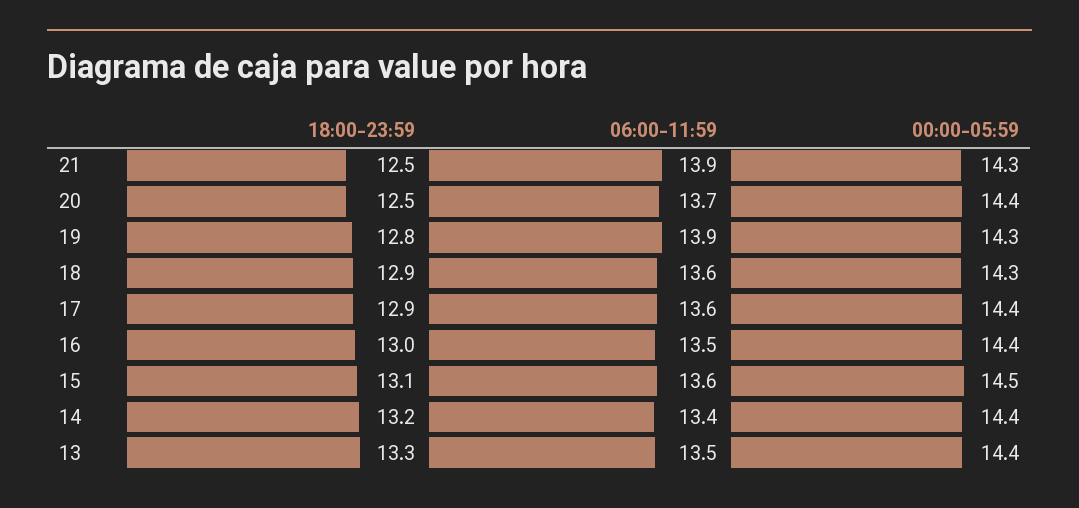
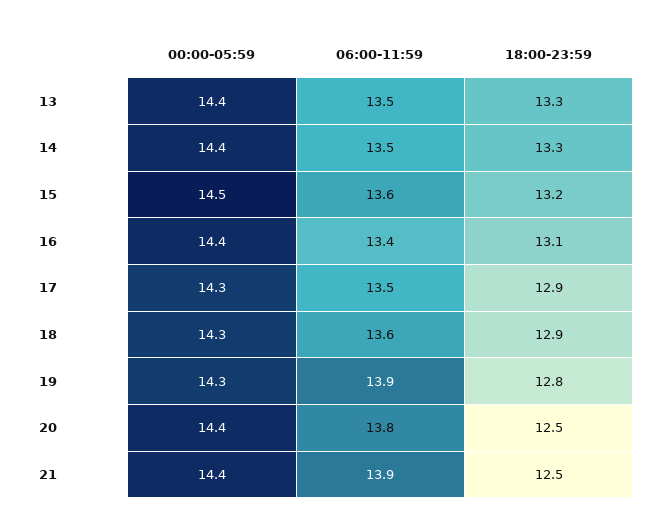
  {
    "18:00-23:59": {
      "21": 12.5,
      "20": 12.5,
      "19": 12.8,
      "18": 12.9,
      "17": 12.9,
-     "16": 13,
+     "16": 13.1,
-     "15": 13.1,
+     "15": 13.2,
-     "14": 13.2,
+     "14": 13.3,
      "13": 13.3
    },
    "06:00-11:59": {
      "21": 13.9,
-     "20": 13.7,
+     "20": 13.8,
      "19": 13.9,
      "18": 13.6,
-     "17": 13.6,
+     "17": 13.5,
-     "16": 13.5,
+     "16": 13.4,
      "15": 13.6,
-     "14": 13.4,
+     "14": 13.5,
      "13": 13.5
    },
    "00:00-05:59": {
-     "21": 14.3,
+     "21": 14.4,
      "20": 14.4,
      "19": 14.3,
      "18": 14.3,
-     "17": 14.4,
+     "17": 14.3,
      "16": 14.4,
      "15": 14.5,
      "14": 14.4,
      "13": 14.4
    }
  }

